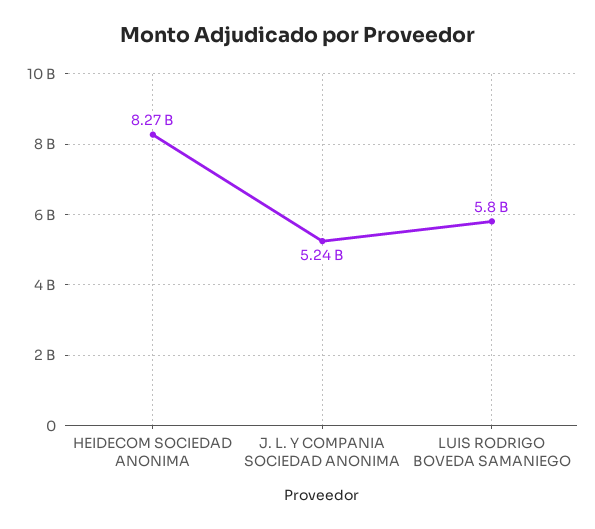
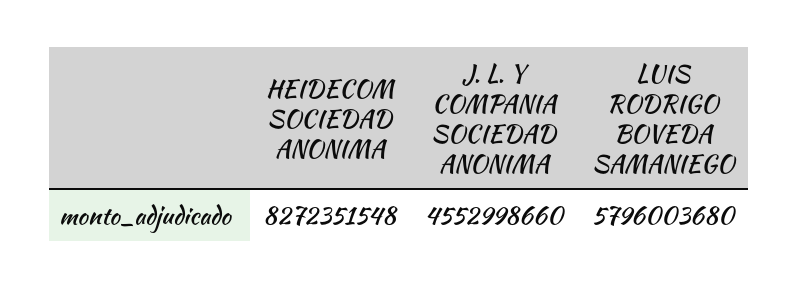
  {
    "HEIDECOM SOCIEDAD ANONIMA": 8272351548,
-   "J. L. Y COMPANIA SOCIEDAD ANONIMA": 5240000000,
+   "J. L. Y COMPANIA SOCIEDAD ANONIMA": 4552998660,
    "LUIS RODRIGO BOVEDA SAMANIEGO": 5796003680
  }

